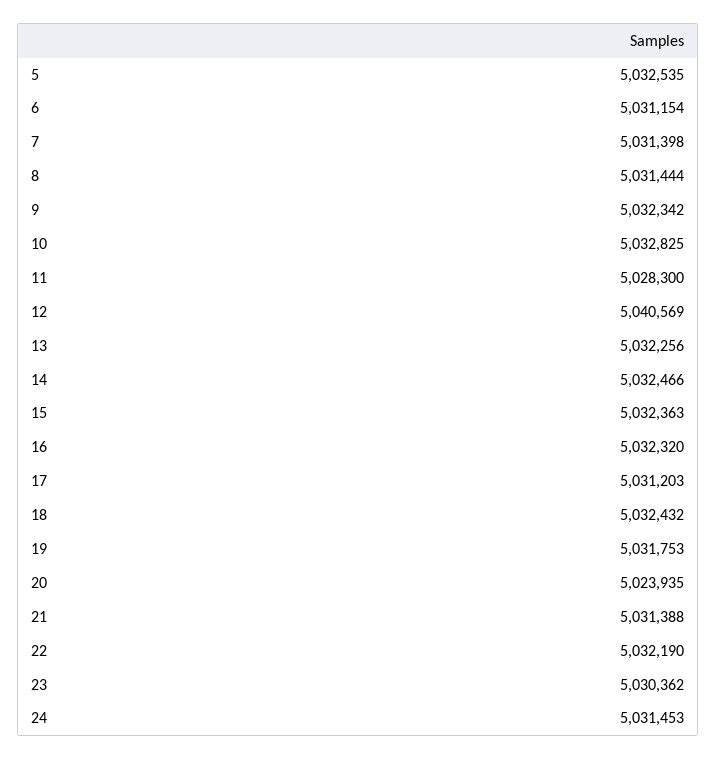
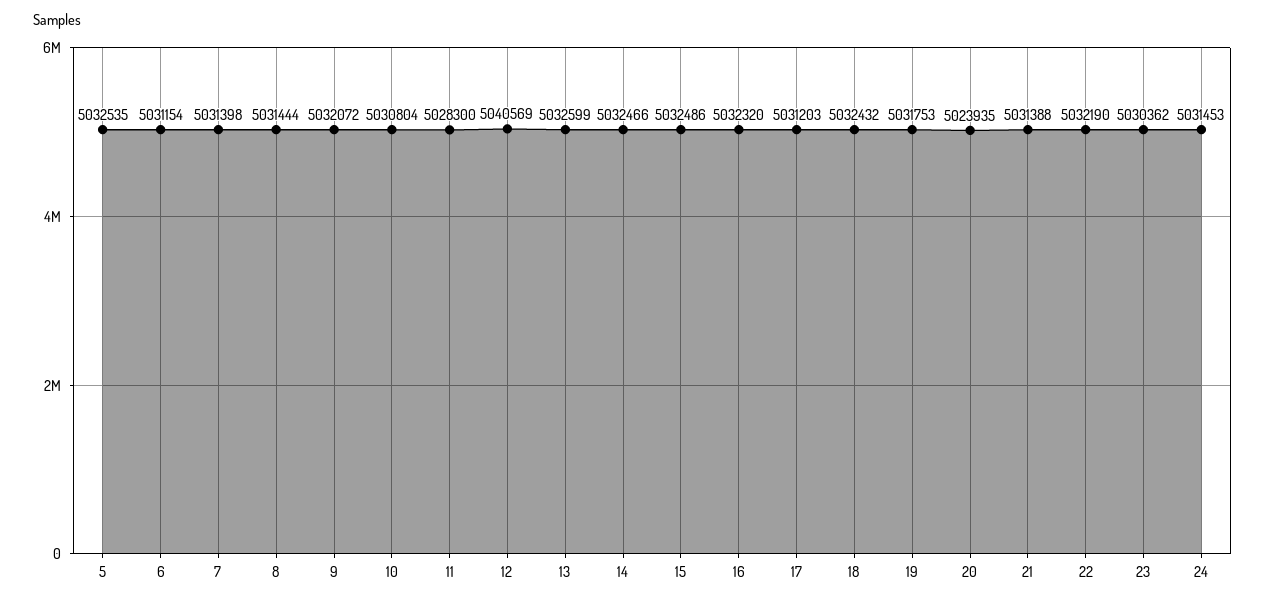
  {
    "5": 5032535,
    "6": 5031154,
    "7": 5031398,
    "8": 5031444,
-   "9": 5032342,
+   "9": 5032072,
-   "10": 5032825,
+   "10": 5030804,
    "11": 5028300,
    "12": 5040569,
-   "13": 5032256,
+   "13": 5032599,
    "14": 5032466,
-   "15": 5032363,
+   "15": 5032486,
    "16": 5032320,
    "17": 5031203,
    "18": 5032432,
    "19": 5031753,
    "20": 5023935,
    "21": 5031388,
    "22": 5032190,
    "23": 5030362,
    "24": 5031453
  }

